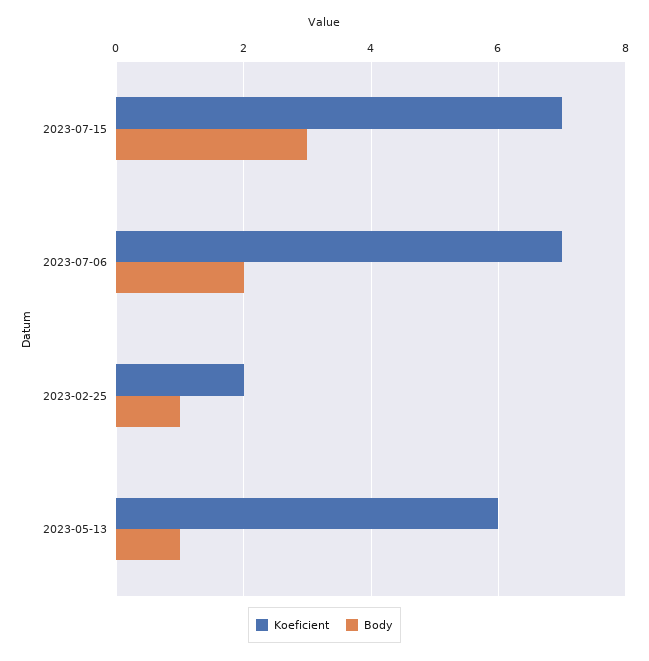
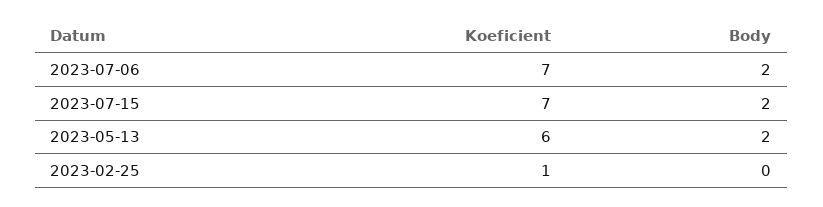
  {
    "Koeficient": {
      "2023-07-15": 7,
      "2023-07-06": 7,
-     "2023-02-25": 2,
+     "2023-02-25": 1,
      "2023-05-13": 6
    },
    "Body": {
-     "2023-07-15": 3,
+     "2023-07-15": 2,
      "2023-07-06": 2,
-     "2023-02-25": 1,
+     "2023-02-25": 0,
-     "2023-05-13": 1
+     "2023-05-13": 2
    }
  }

